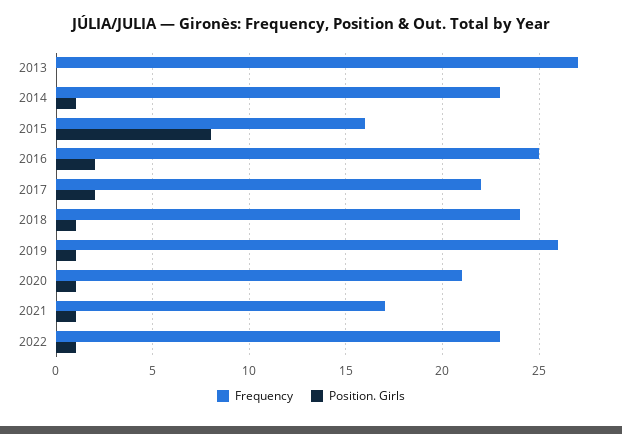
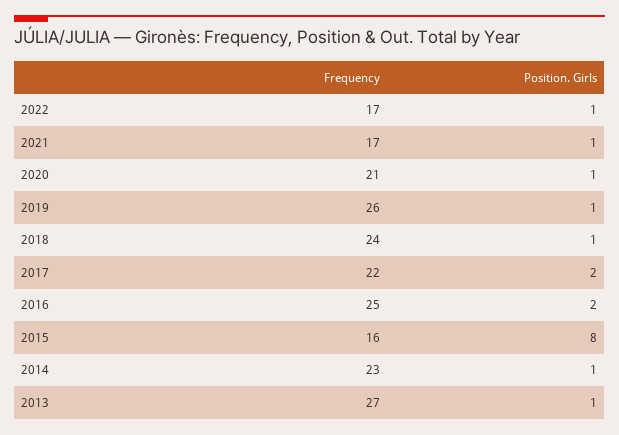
  {
    "Frequency": {
      "2013": 27,
      "2014": 23,
      "2015": 16,
      "2016": 25,
      "2017": 22,
      "2018": 24,
      "2019": 26,
      "2020": 21,
      "2021": 17,
-     "2022": 23
+     "2022": 17
    },
    "Position. Girls": {
-     "2013": 0,
+     "2013": 1,
      "2014": 1,
      "2015": 8,
      "2016": 2,
      "2017": 2,
      "2018": 1,
      "2019": 1,
      "2020": 1,
      "2021": 1,
      "2022": 1
    }
  }

